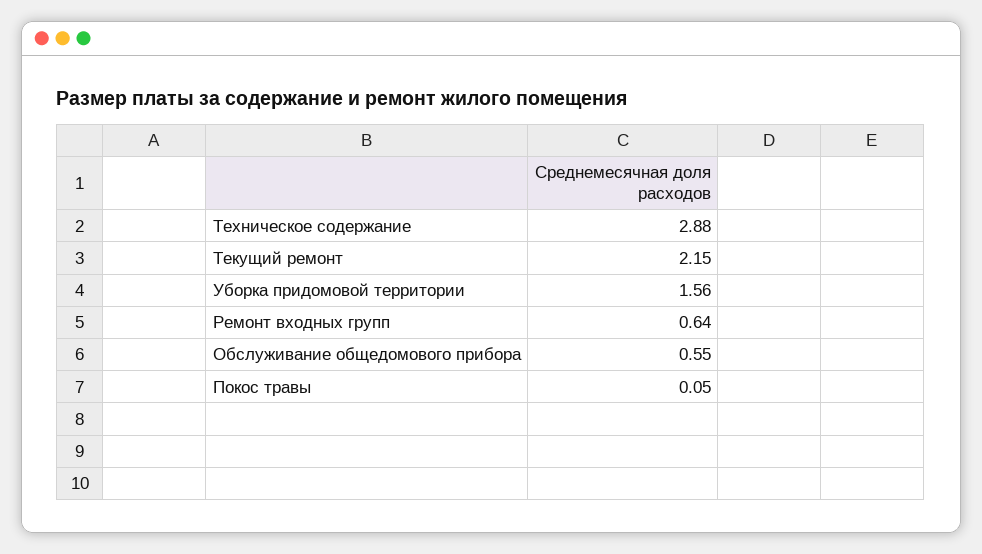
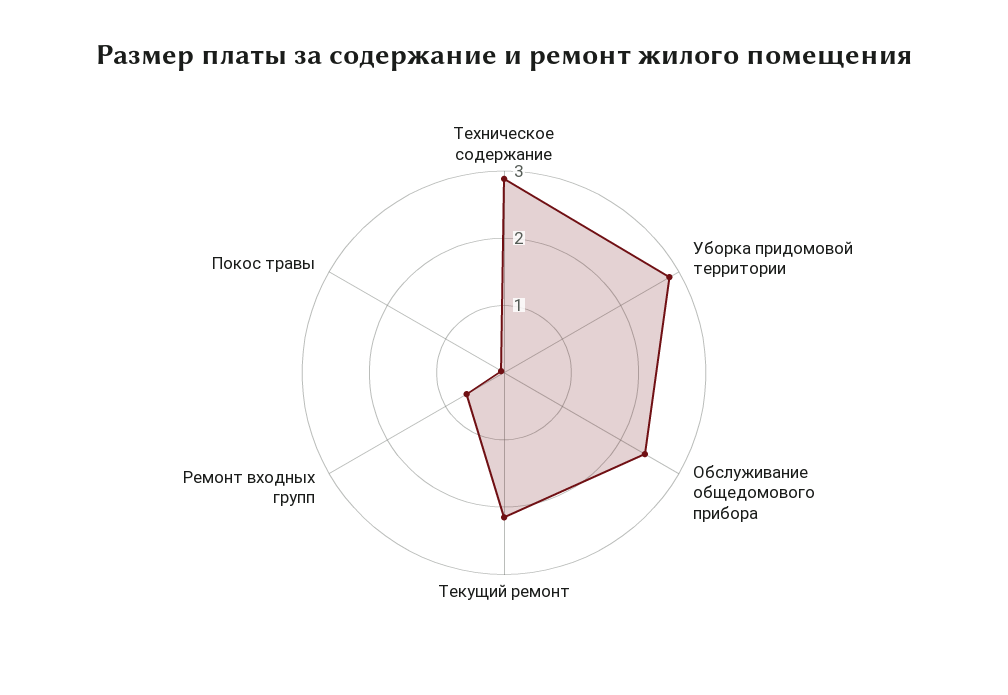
  {
    "Техническое содержание": 2.88,
    "Текущий ремонт": 2.15,
-   "Уборка придомовой территории": 1.56,
+   "Уборка придомовой территории": 2.8,
    "Ремонт входных групп": 0.64,
-   "Обслуживание общедомового прибора": 0.55,
+   "Обслуживание общедомового прибора": 2.4,
    "Покос травы": 0.05
  }

